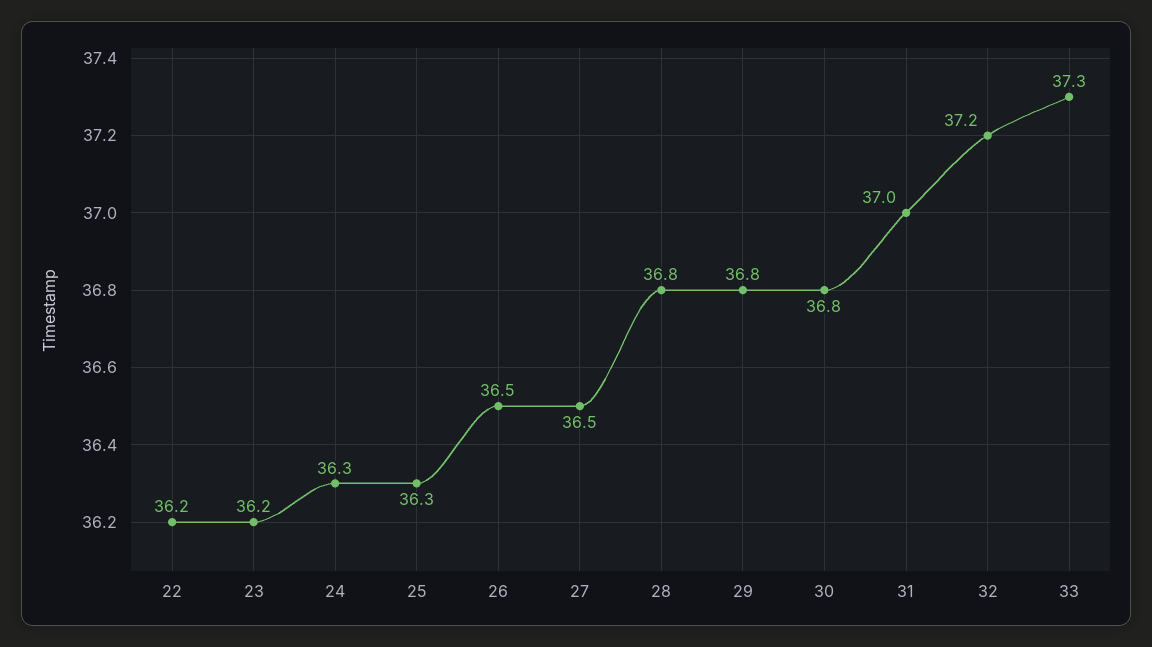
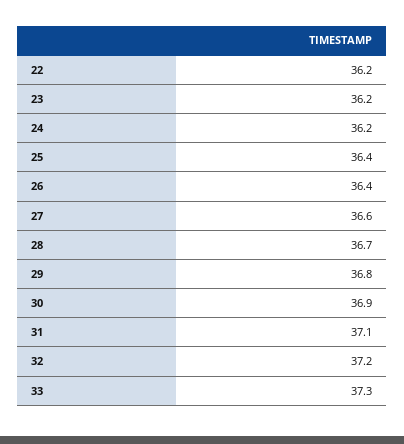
  {
    "22": 36.2,
    "23": 36.2,
-   "24": 36.3,
+   "24": 36.2,
-   "25": 36.3,
+   "25": 36.4,
-   "26": 36.5,
+   "26": 36.4,
-   "27": 36.5,
+   "27": 36.6,
-   "28": 36.8,
+   "28": 36.7,
    "29": 36.8,
-   "30": 36.8,
+   "30": 36.9,
-   "31": 37,
+   "31": 37.1,
    "32": 37.2,
    "33": 37.3
  }

